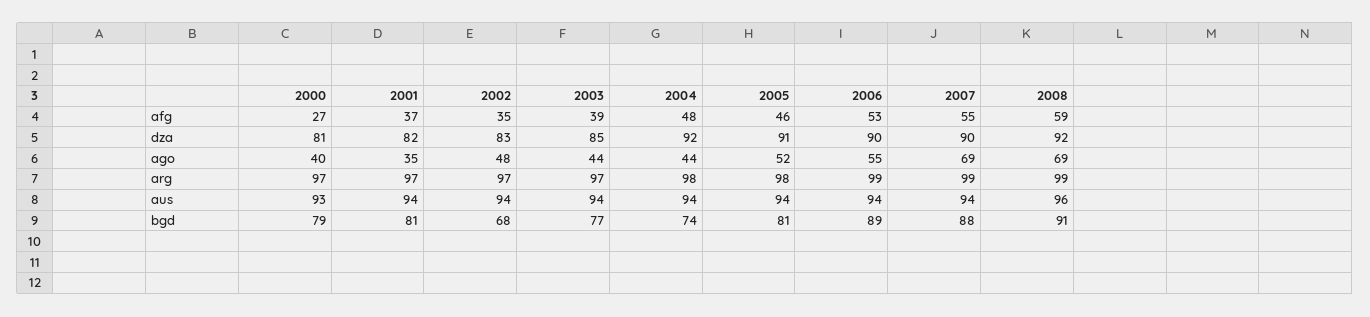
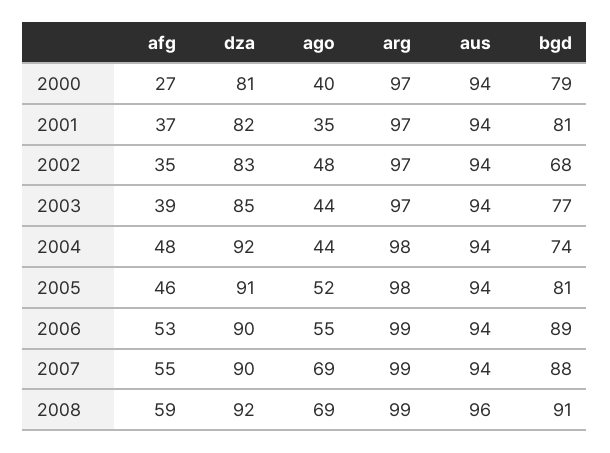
  {
    "2000": {
      "afg": 27,
      "dza": 81,
      "ago": 40,
      "arg": 97,
-     "aus": 93,
+     "aus": 94,
      "bgd": 79
    },
    "2001": {
      "afg": 37,
      "dza": 82,
      "ago": 35,
      "arg": 97,
      "aus": 94,
      "bgd": 81
    },
    "2002": {
      "afg": 35,
      "dza": 83,
      "ago": 48,
      "arg": 97,
      "aus": 94,
      "bgd": 68
    },
    "2003": {
      "afg": 39,
      "dza": 85,
      "ago": 44,
      "arg": 97,
      "aus": 94,
      "bgd": 77
    },
    "2004": {
      "afg": 48,
      "dza": 92,
      "ago": 44,
      "arg": 98,
      "aus": 94,
      "bgd": 74
    },
    "2005": {
      "afg": 46,
      "dza": 91,
      "ago": 52,
      "arg": 98,
      "aus": 94,
      "bgd": 81
    },
    "2006": {
      "afg": 53,
      "dza": 90,
      "ago": 55,
      "arg": 99,
      "aus": 94,
      "bgd": 89
    },
    "2007": {
      "afg": 55,
      "dza": 90,
      "ago": 69,
      "arg": 99,
      "aus": 94,
      "bgd": 88
    },
    "2008": {
      "afg": 59,
      "dza": 92,
      "ago": 69,
      "arg": 99,
      "aus": 96,
      "bgd": 91
    }
  }

